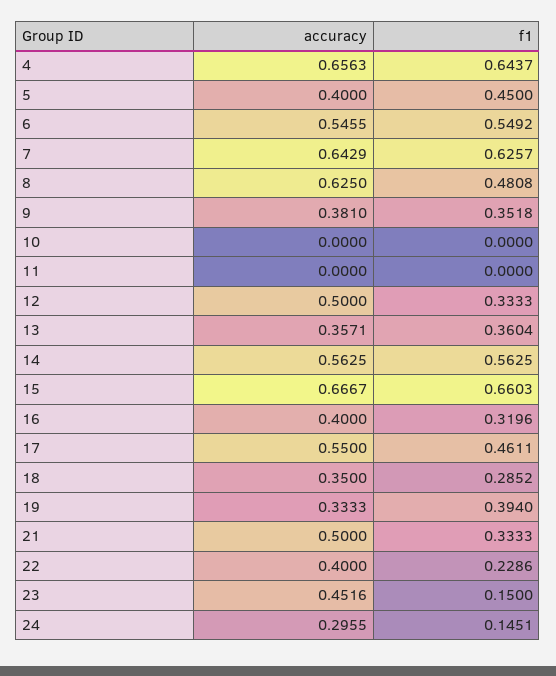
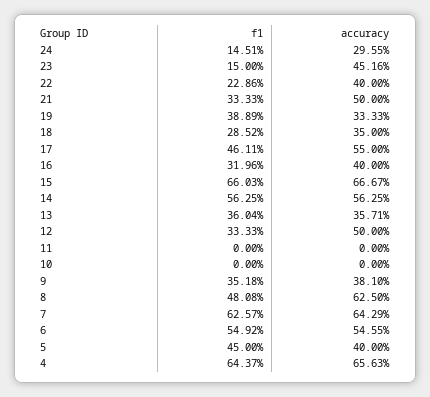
  {
    "accuracy": {
      "4": 0.6563,
      "5": 0.4,
      "6": 0.5455,
      "7": 0.6429,
      "8": 0.625,
      "9": 0.381,
      "10": 0,
      "11": 0,
      "12": 0.5,
      "13": 0.3571,
      "14": 0.5625,
      "15": 0.6667,
      "16": 0.4,
      "17": 0.55,
      "18": 0.35,
      "19": 0.3333,
      "21": 0.5,
      "22": 0.4,
      "23": 0.4516,
      "24": 0.2955
    },
    "f1": {
      "4": 0.6437,
      "5": 0.45,
      "6": 0.5492,
      "7": 0.6257,
      "8": 0.4808,
      "9": 0.3518,
      "10": 0,
      "11": 0,
      "12": 0.3333,
      "13": 0.3604,
      "14": 0.5625,
      "15": 0.6603,
      "16": 0.3196,
      "17": 0.4611,
      "18": 0.2852,
-     "19": 0.394,
+     "19": 0.3889,
      "21": 0.3333,
      "22": 0.2286,
      "23": 0.15,
      "24": 0.1451
    }
  }

